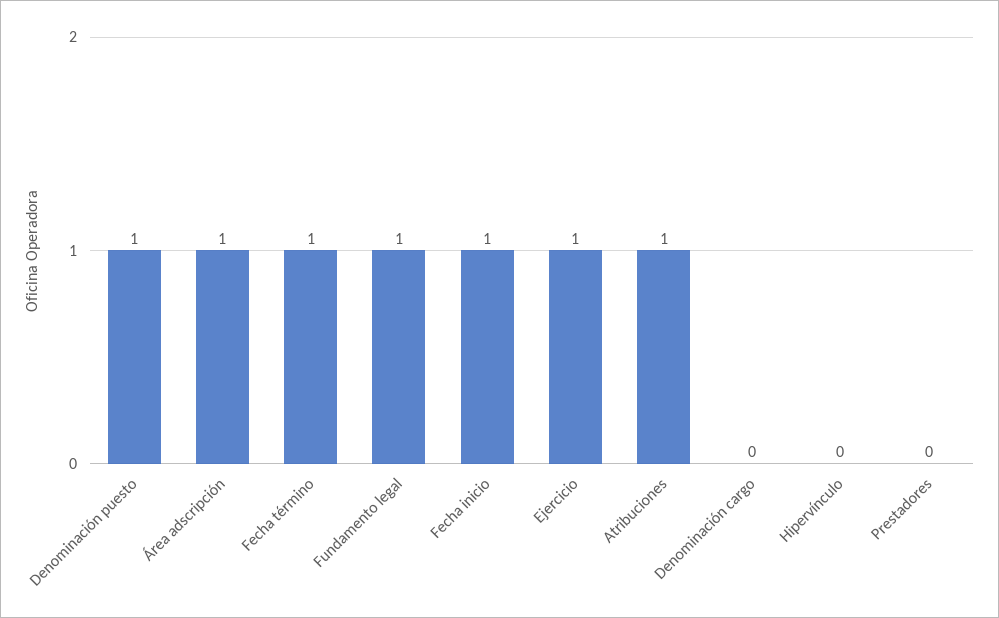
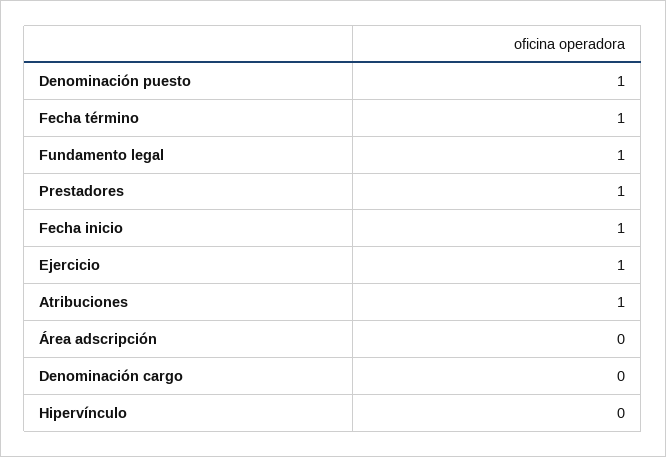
  {
    "Denominación puesto": 1,
-   "Área adscripción": 1,
+   "Área adscripción": 0,
    "Fecha término": 1,
    "Fundamento legal": 1,
    "Fecha inicio": 1,
    "Ejercicio": 1,
    "Atribuciones": 1,
    "Denominación cargo": 0,
    "Hipervínculo": 0,
-   "Prestadores": 0
+   "Prestadores": 1
  }

